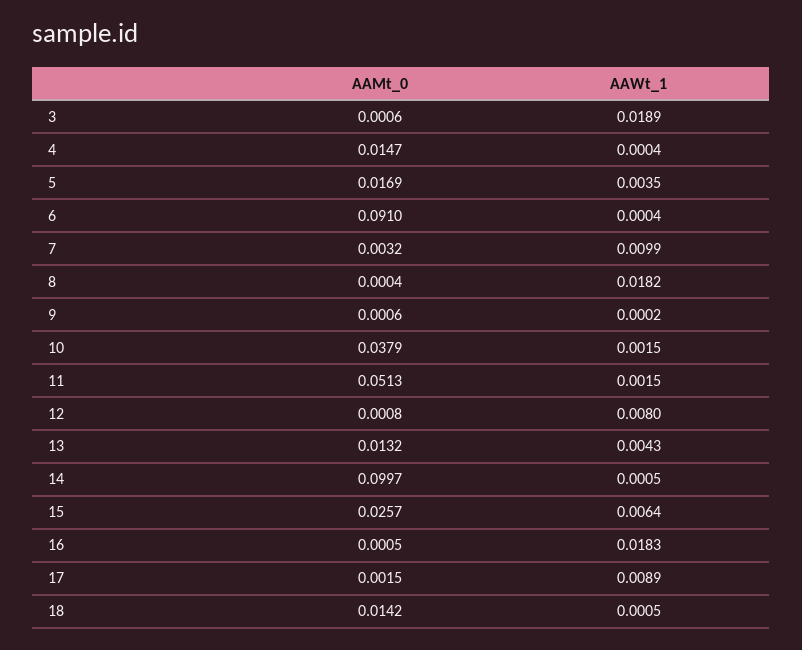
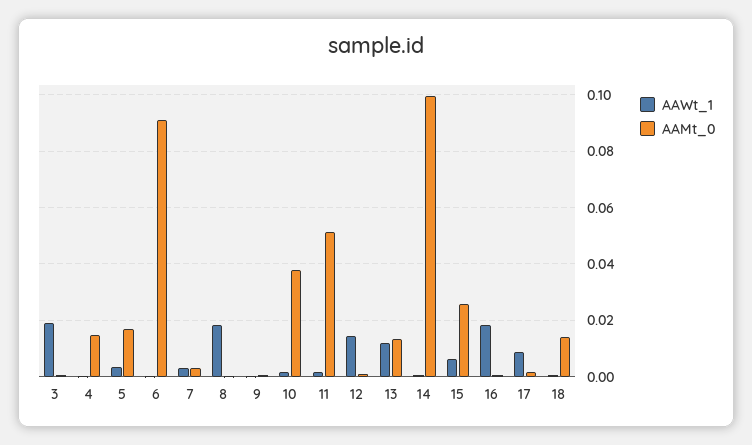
  {
    "AAMt_0": {
      "3": 0.0006,
      "4": 0.0147,
      "5": 0.0169,
      "6": 0.091,
      "7": 0.0032,
      "8": 0.0004,
      "9": 0.0006,
      "10": 0.0379,
      "11": 0.0513,
      "12": 0.0008,
      "13": 0.0132,
      "14": 0.0997,
      "15": 0.0257,
      "16": 0.0005,
      "17": 0.0015,
      "18": 0.0142
    },
    "AAWt_1": {
      "3": 0.0189,
      "4": 0.0004,
      "5": 0.0035,
      "6": 0.0004,
-     "7": 0.0099,
+     "7": 0.0025,
      "8": 0.0182,
      "9": 0.0002,
      "10": 0.0015,
      "11": 0.0015,
-     "12": 0.008,
+     "12": 0.015,
-     "13": 0.0043,
+     "13": 0.0125,
      "14": 0.0005,
      "15": 0.0064,
      "16": 0.0183,
      "17": 0.0089,
      "18": 0.0005
    }
  }

